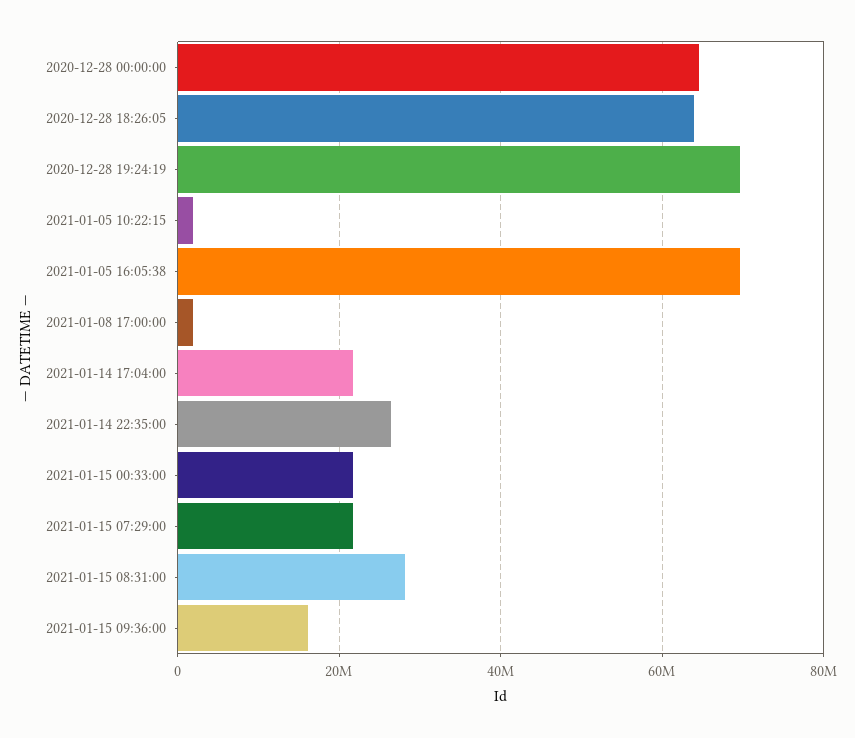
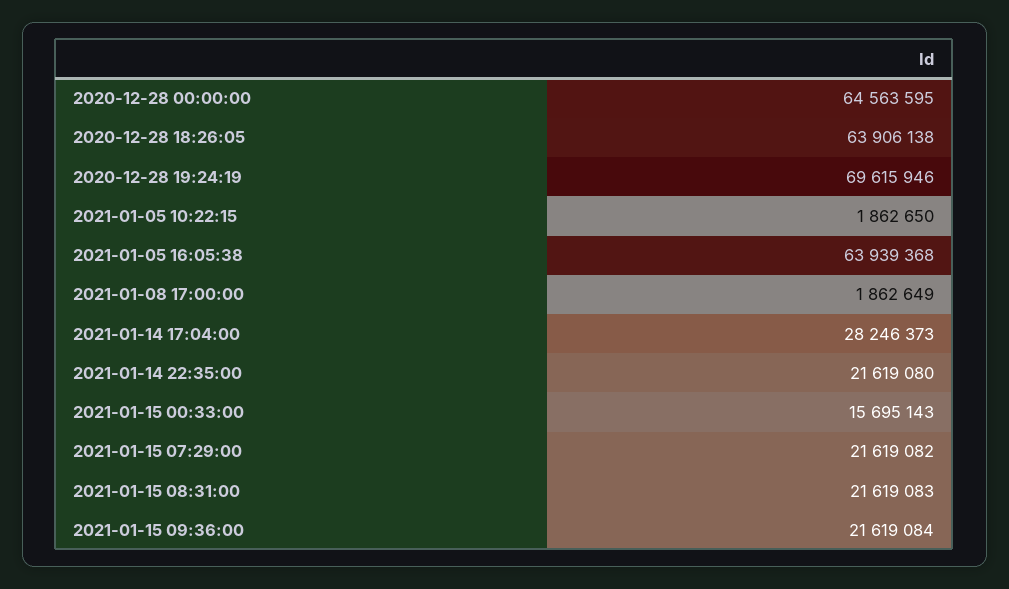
  {
    "2020-12-28 00:00:00": 64563595,
    "2020-12-28 18:26:05": 63906138,
    "2020-12-28 19:24:19": 69615946,
    "2021-01-05 10:22:15": 1862650,
-   "2021-01-05 16:05:38": 70000000,
+   "2021-01-05 16:05:38": 63939368,
    "2021-01-08 17:00:00": 1862649,
-   "2021-01-14 17:04:00": 22000000,
+   "2021-01-14 17:04:00": 28246373,
-   "2021-01-14 22:35:00": 26000000,
+   "2021-01-14 22:35:00": 21619080,
-   "2021-01-15 00:33:00": 22000000,
+   "2021-01-15 00:33:00": 15695143,
    "2021-01-15 07:29:00": 21619082,
-   "2021-01-15 08:31:00": 28000000,
+   "2021-01-15 08:31:00": 21619083,
-   "2021-01-15 09:36:00": 16000000
+   "2021-01-15 09:36:00": 21619084
  }

